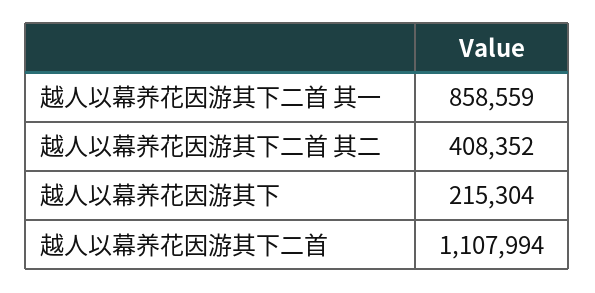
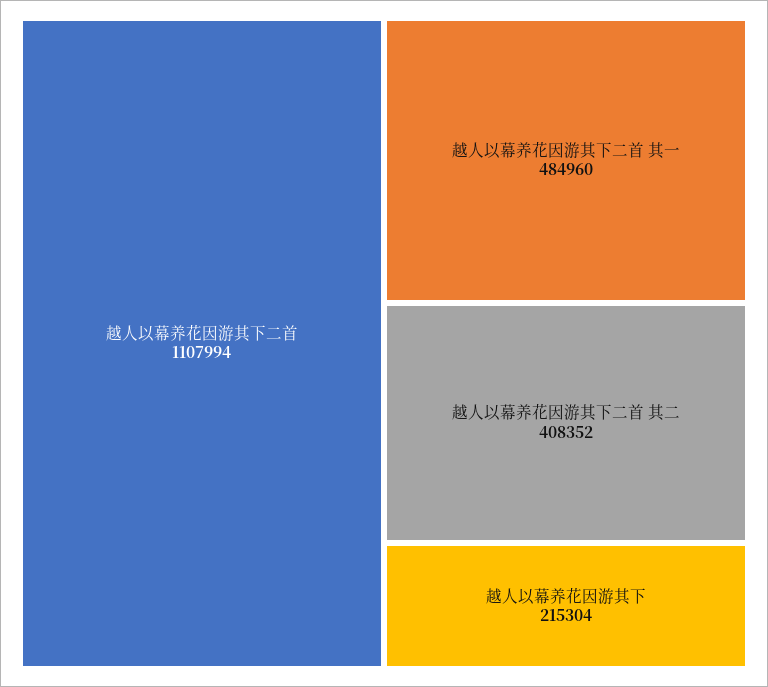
  {
-   "越人以幕养花因游其下二首 其一": 858559,
+   "越人以幕养花因游其下二首 其一": 484960,
    "越人以幕养花因游其下二首 其二": 408352,
    "越人以幕养花因游其下": 215304,
    "越人以幕养花因游其下二首": 1107994
  }

